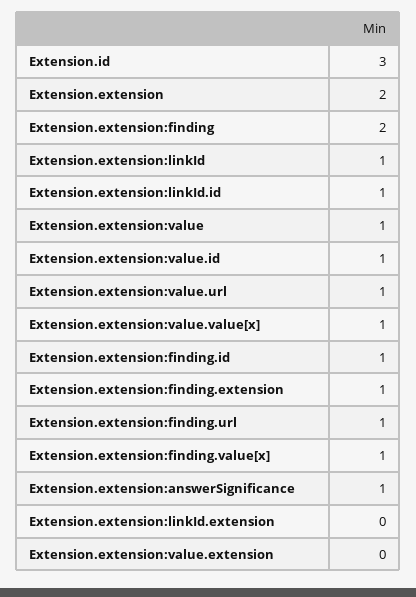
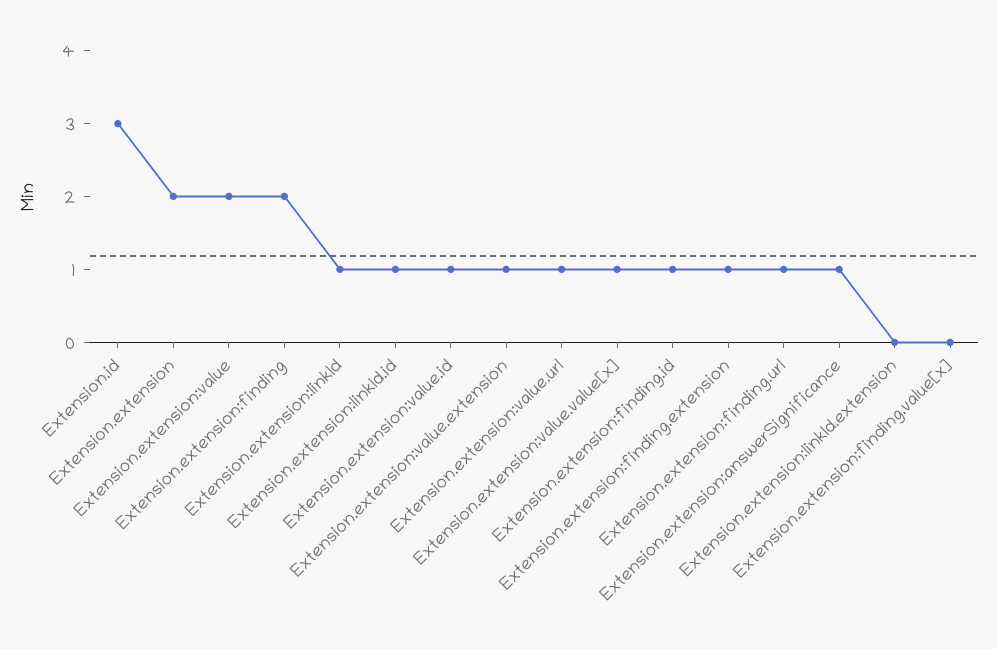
  {
    "Extension.id": 3,
    "Extension.extension": 2,
    "Extension.extension:finding": 2,
    "Extension.extension:linkId": 1,
    "Extension.extension:linkId.id": 1,
-   "Extension.extension:value": 1,
+   "Extension.extension:value": 2,
    "Extension.extension:value.id": 1,
    "Extension.extension:value.url": 1,
    "Extension.extension:value.value[x]": 1,
    "Extension.extension:finding.id": 1,
    "Extension.extension:finding.extension": 1,
    "Extension.extension:finding.url": 1,
-   "Extension.extension:finding.value[x]": 1,
+   "Extension.extension:finding.value[x]": 0,
    "Extension.extension:answerSignificance": 1,
    "Extension.extension:linkId.extension": 0,
-   "Extension.extension:value.extension": 0
+   "Extension.extension:value.extension": 1
  }

